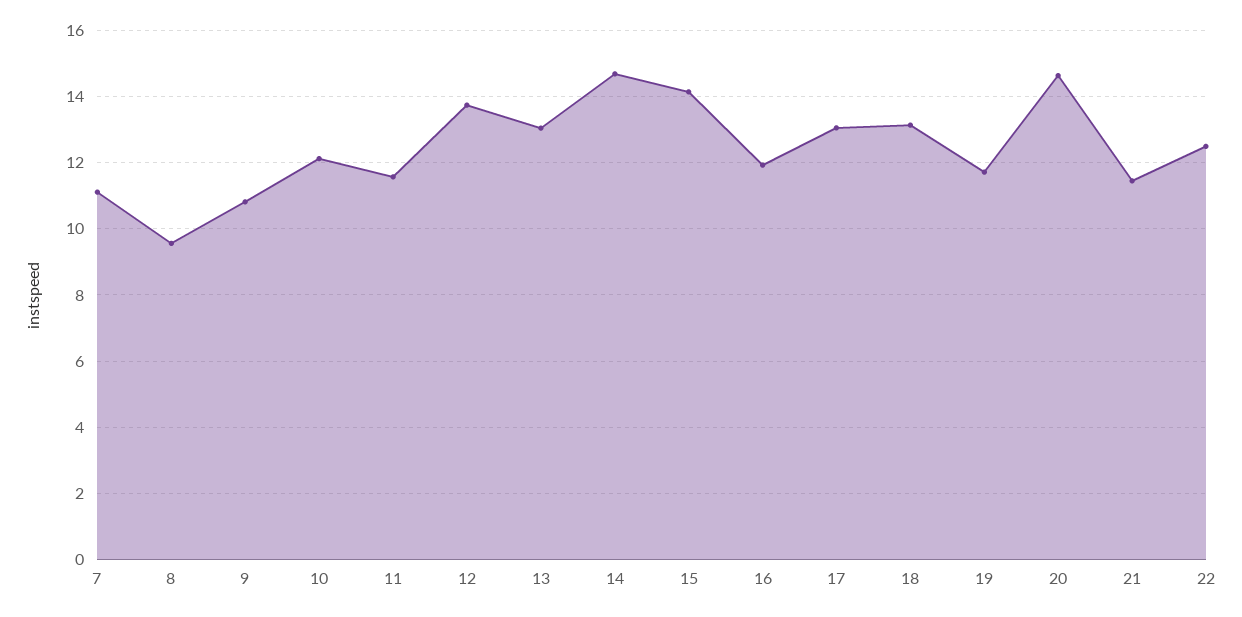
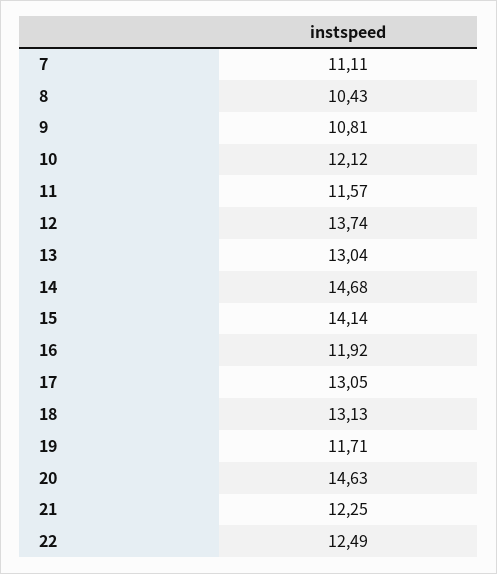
  {
    "7": 11.11,
-   "8": 9.6,
+   "8": 10.43,
    "9": 10.81,
    "10": 12.12,
    "11": 11.57,
    "12": 13.74,
    "13": 13.04,
    "14": 14.68,
    "15": 14.14,
    "16": 11.92,
    "17": 13.05,
    "18": 13.13,
    "19": 11.71,
    "20": 14.63,
-   "21": 11.4,
+   "21": 12.25,
    "22": 12.49
  }

